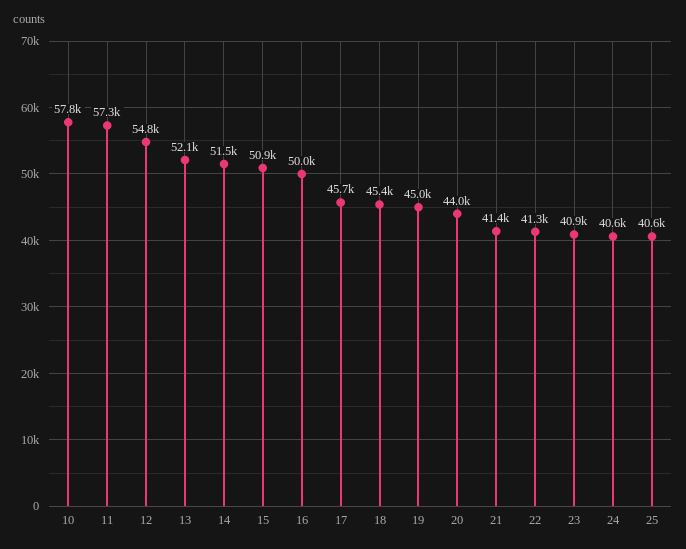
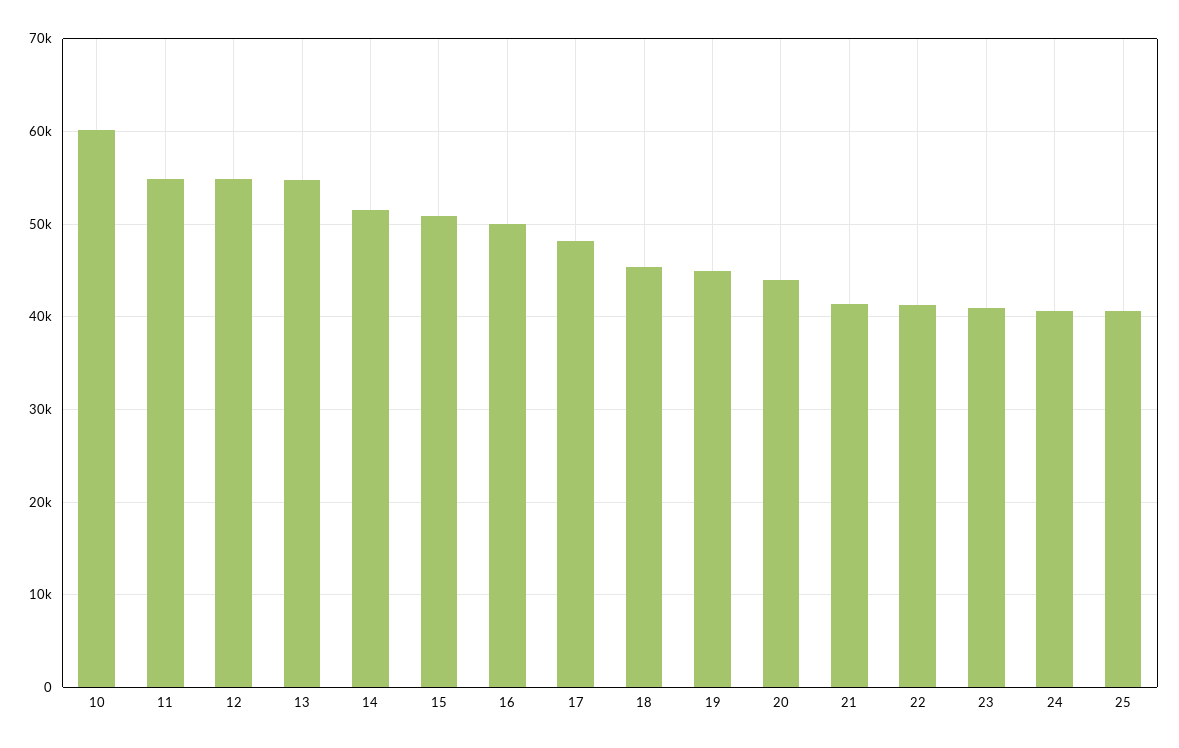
  {
-   "10": 57800,
+   "10": 60000,
-   "11": 57300,
+   "11": 55000,
    "12": 54800,
-   "13": 52100,
+   "13": 55000,
    "14": 51500,
    "15": 50900,
    "16": 50000,
-   "17": 45700,
+   "17": 48000,
    "18": 45400,
    "19": 45000,
    "20": 44000,
    "21": 41400,
    "22": 41300,
    "23": 40900,
    "24": 40600,
    "25": 40600
  }

